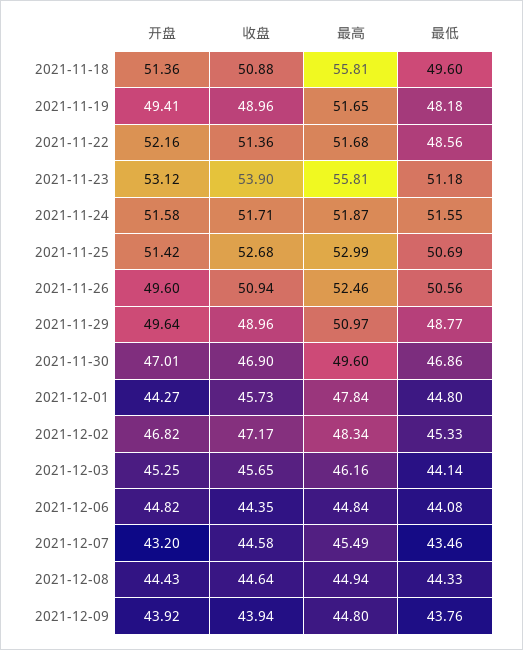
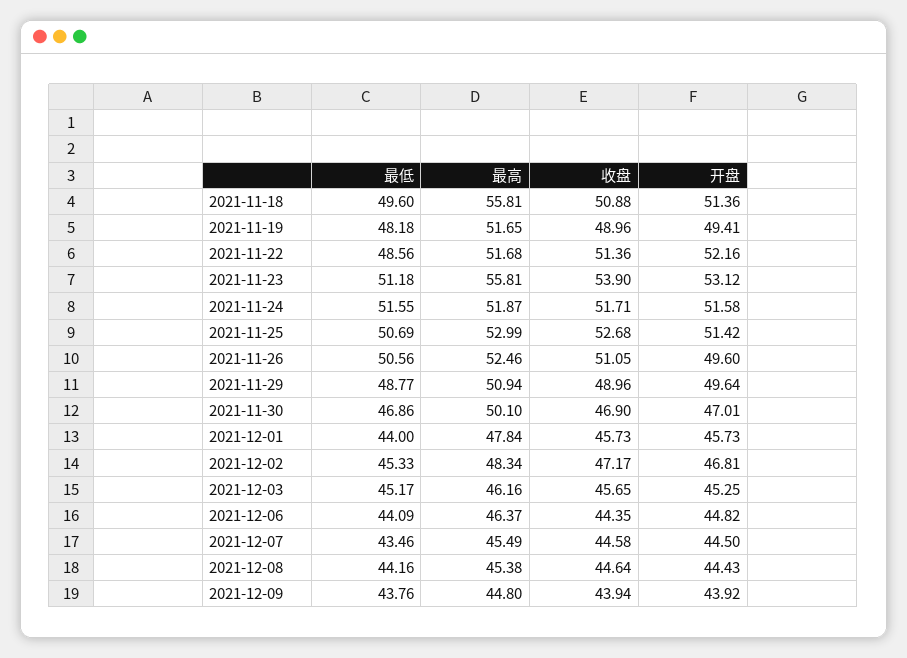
  {
    "开盘": {
      "2021-11-18": 51.36,
      "2021-11-19": 49.41,
      "2021-11-22": 52.16,
      "2021-11-23": 53.12,
      "2021-11-24": 51.58,
      "2021-11-25": 51.42,
      "2021-11-26": 49.6,
      "2021-11-29": 49.64,
      "2021-11-30": 47.01,
-     "2021-12-01": 44.27,
+     "2021-12-01": 45.73,
-     "2021-12-02": 46.82,
+     "2021-12-02": 46.81,
      "2021-12-03": 45.25,
      "2021-12-06": 44.82,
-     "2021-12-07": 43.2,
+     "2021-12-07": 44.5,
      "2021-12-08": 44.43,
      "2021-12-09": 43.92
    },
    "收盘": {
      "2021-11-18": 50.88,
      "2021-11-19": 48.96,
      "2021-11-22": 51.36,
      "2021-11-23": 53.9,
      "2021-11-24": 51.71,
      "2021-11-25": 52.68,
-     "2021-11-26": 50.94,
+     "2021-11-26": 51.05,
      "2021-11-29": 48.96,
      "2021-11-30": 46.9,
      "2021-12-01": 45.73,
      "2021-12-02": 47.17,
      "2021-12-03": 45.65,
      "2021-12-06": 44.35,
      "2021-12-07": 44.58,
      "2021-12-08": 44.64,
      "2021-12-09": 43.94
    },
    "最高": {
      "2021-11-18": 55.81,
      "2021-11-19": 51.65,
      "2021-11-22": 51.68,
      "2021-11-23": 55.81,
      "2021-11-24": 51.87,
      "2021-11-25": 52.99,
      "2021-11-26": 52.46,
-     "2021-11-29": 50.97,
+     "2021-11-29": 50.94,
-     "2021-11-30": 49.6,
+     "2021-11-30": 50.1,
      "2021-12-01": 47.84,
      "2021-12-02": 48.34,
      "2021-12-03": 46.16,
-     "2021-12-06": 44.84,
+     "2021-12-06": 46.37,
      "2021-12-07": 45.49,
-     "2021-12-08": 44.94,
+     "2021-12-08": 45.38,
      "2021-12-09": 44.8
    },
    "最低": {
      "2021-11-18": 49.6,
      "2021-11-19": 48.18,
      "2021-11-22": 48.56,
      "2021-11-23": 51.18,
      "2021-11-24": 51.55,
      "2021-11-25": 50.69,
      "2021-11-26": 50.56,
      "2021-11-29": 48.77,
      "2021-11-30": 46.86,
-     "2021-12-01": 44.8,
+     "2021-12-01": 44,
      "2021-12-02": 45.33,
-     "2021-12-03": 44.14,
+     "2021-12-03": 45.17,
-     "2021-12-06": 44.08,
+     "2021-12-06": 44.09,
      "2021-12-07": 43.46,
-     "2021-12-08": 44.33,
+     "2021-12-08": 44.16,
      "2021-12-09": 43.76
    }
  }

